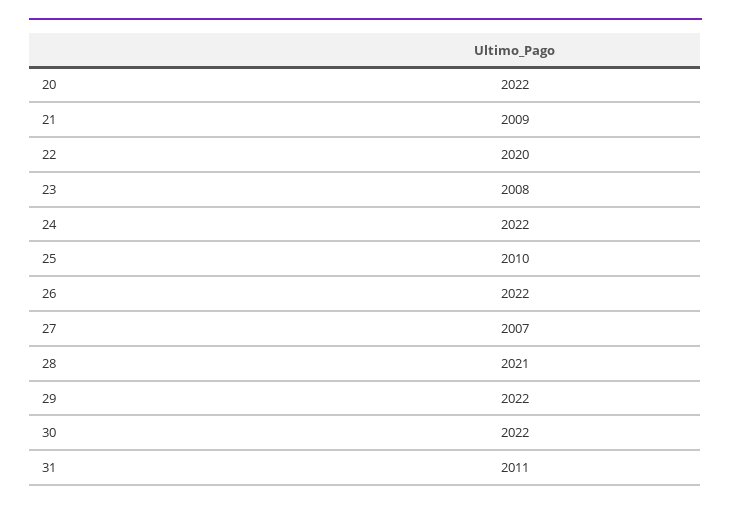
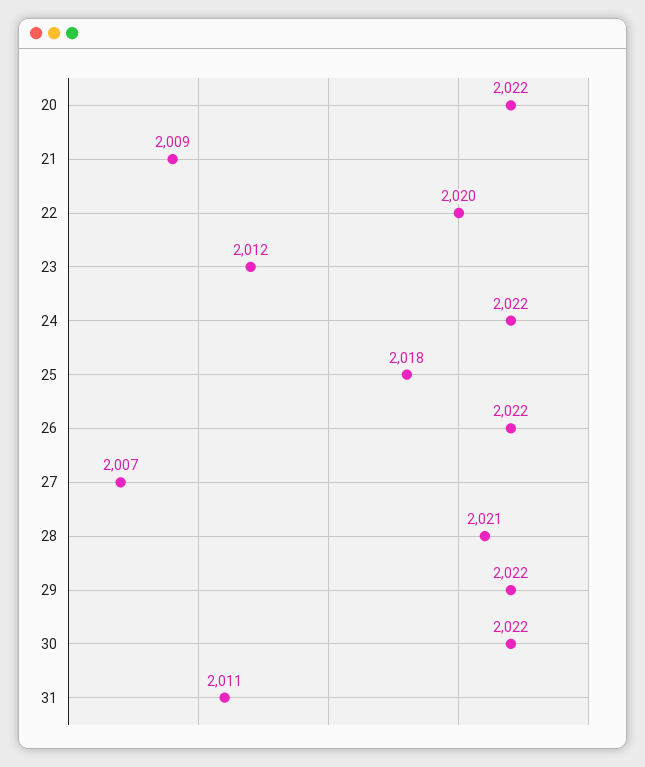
  {
    "20": 2022,
    "21": 2009,
    "22": 2020,
-   "23": 2008,
+   "23": 2012,
    "24": 2022,
-   "25": 2010,
+   "25": 2018,
    "26": 2022,
    "27": 2007,
    "28": 2021,
    "29": 2022,
    "30": 2022,
    "31": 2011
  }

